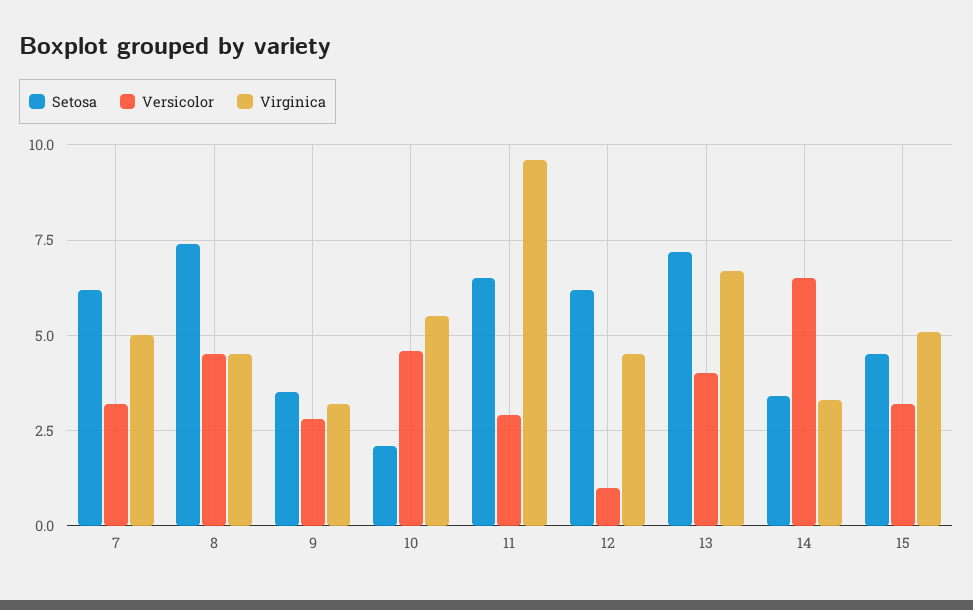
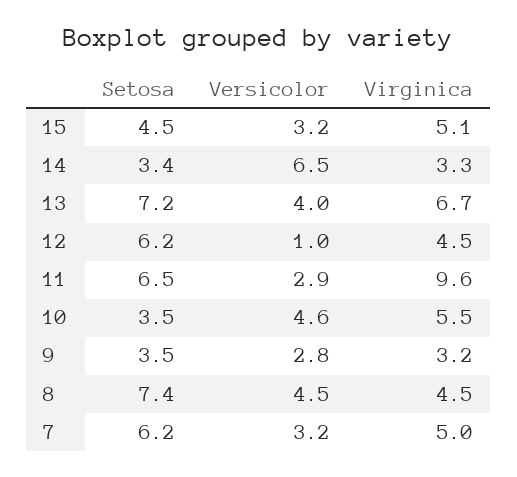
  {
    "Setosa": {
      "7": 6.2,
      "8": 7.4,
      "9": 3.5,
-     "10": 2,
+     "10": 3.5,
      "11": 6.5,
      "12": 6.2,
      "13": 7.2,
      "14": 3.4,
      "15": 4.5
    },
    "Versicolor": {
      "7": 3.2,
      "8": 4.5,
      "9": 2.8,
      "10": 4.6,
      "11": 2.9,
      "12": 1,
      "13": 4,
      "14": 6.5,
      "15": 3.2
    },
    "Virginica": {
      "7": 5,
      "8": 4.5,
      "9": 3.2,
      "10": 5.5,
      "11": 9.6,
      "12": 4.5,
      "13": 6.7,
      "14": 3.3,
      "15": 5.1
    }
  }

